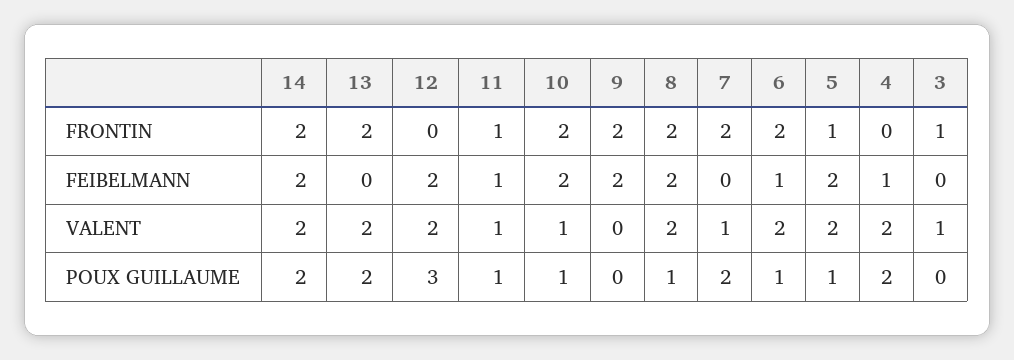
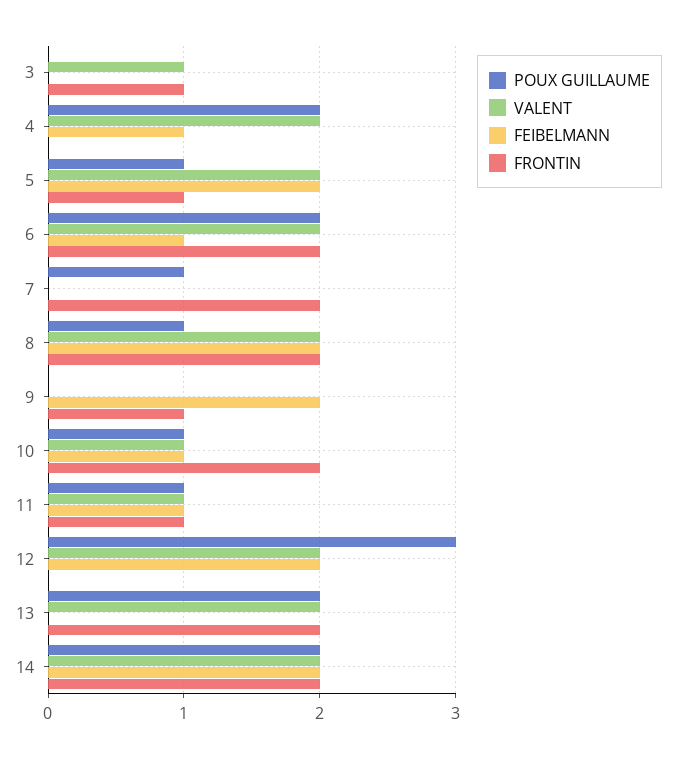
  {
    "FRONTIN": {
      "14": 2,
      "13": 2,
      "12": 0,
      "11": 1,
      "10": 2,
-     "9": 2,
+     "9": 1,
      "8": 2,
      "7": 2,
      "6": 2,
      "5": 1,
      "4": 0,
      "3": 1
    },
    "FEIBELMANN": {
      "14": 2,
      "13": 0,
      "12": 2,
      "11": 1,
-     "10": 2,
+     "10": 1,
      "9": 2,
      "8": 2,
      "7": 0,
      "6": 1,
      "5": 2,
      "4": 1,
      "3": 0
    },
    "VALENT": {
      "14": 2,
      "13": 2,
      "12": 2,
      "11": 1,
      "10": 1,
      "9": 0,
      "8": 2,
-     "7": 1,
+     "7": 0,
      "6": 2,
      "5": 2,
      "4": 2,
      "3": 1
    },
    "POUX GUILLAUME": {
      "14": 2,
      "13": 2,
      "12": 3,
      "11": 1,
      "10": 1,
      "9": 0,
      "8": 1,
-     "7": 2,
+     "7": 1,
-     "6": 1,
+     "6": 2,
      "5": 1,
      "4": 2,
      "3": 0
    }
  }

